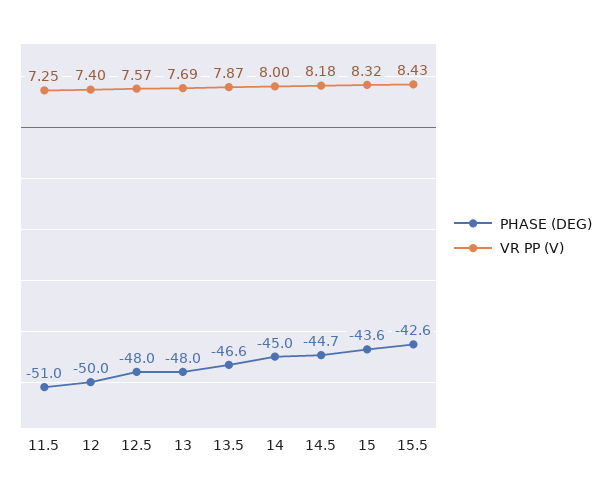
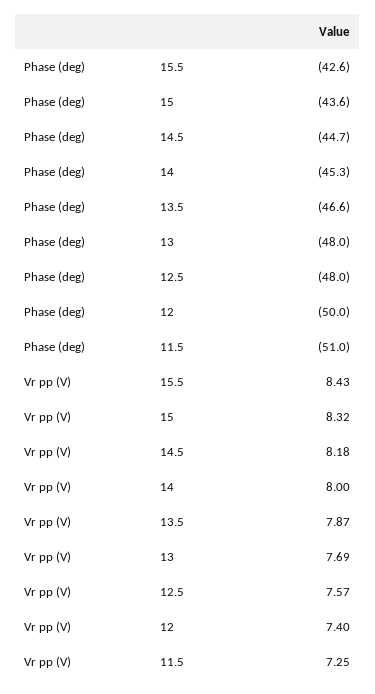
  {
    "PHASE (DEG)": {
      "11.5": -51,
      "12": -50,
      "12.5": -48,
      "13": -48,
      "13.5": -46.6,
-     "14": -45,
+     "14": -45.3,
      "14.5": -44.7,
      "15": -43.6,
      "15.5": -42.6
    },
    "VR PP (V)": {
      "11.5": 7.25,
      "12": 7.4,
      "12.5": 7.57,
      "13": 7.69,
      "13.5": 7.87,
      "14": 8,
      "14.5": 8.18,
      "15": 8.32,
      "15.5": 8.43
    }
  }

